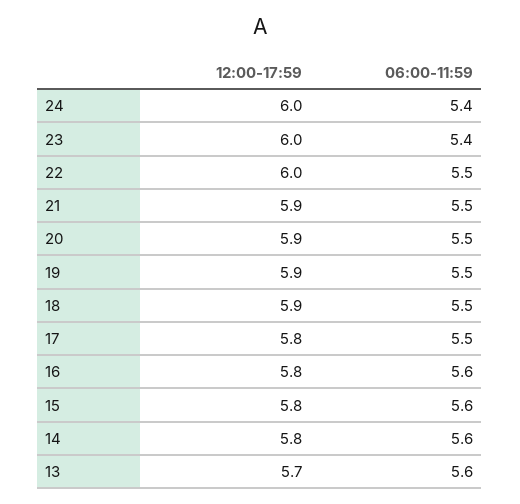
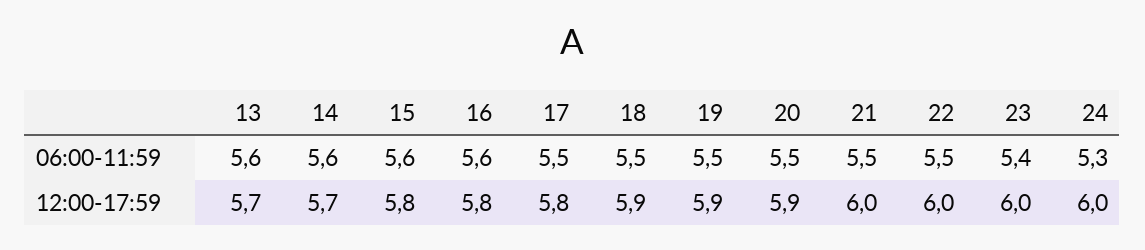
  {
    "12:00-17:59": {
      "24": 6,
      "23": 6,
      "22": 6,
-     "21": 5.9,
+     "21": 6,
      "20": 5.9,
      "19": 5.9,
      "18": 5.9,
      "17": 5.8,
      "16": 5.8,
      "15": 5.8,
-     "14": 5.8,
+     "14": 5.7,
      "13": 5.7
    },
    "06:00-11:59": {
-     "24": 5.4,
+     "24": 5.3,
      "23": 5.4,
      "22": 5.5,
      "21": 5.5,
      "20": 5.5,
      "19": 5.5,
      "18": 5.5,
      "17": 5.5,
      "16": 5.6,
      "15": 5.6,
      "14": 5.6,
      "13": 5.6
    }
  }

